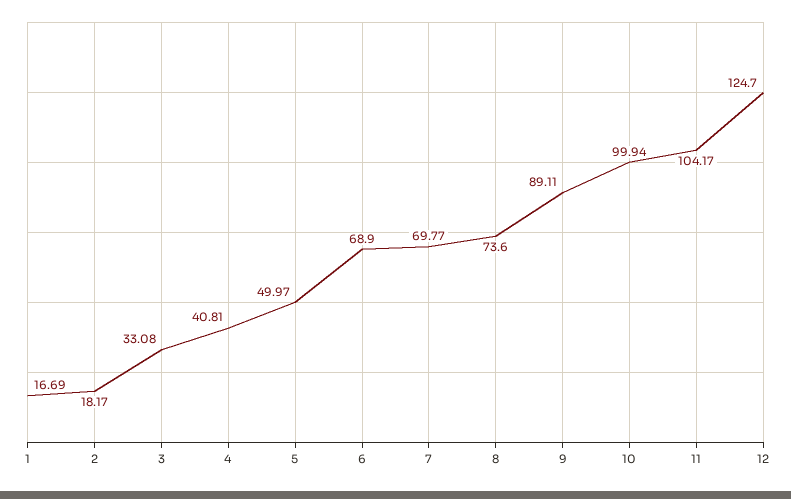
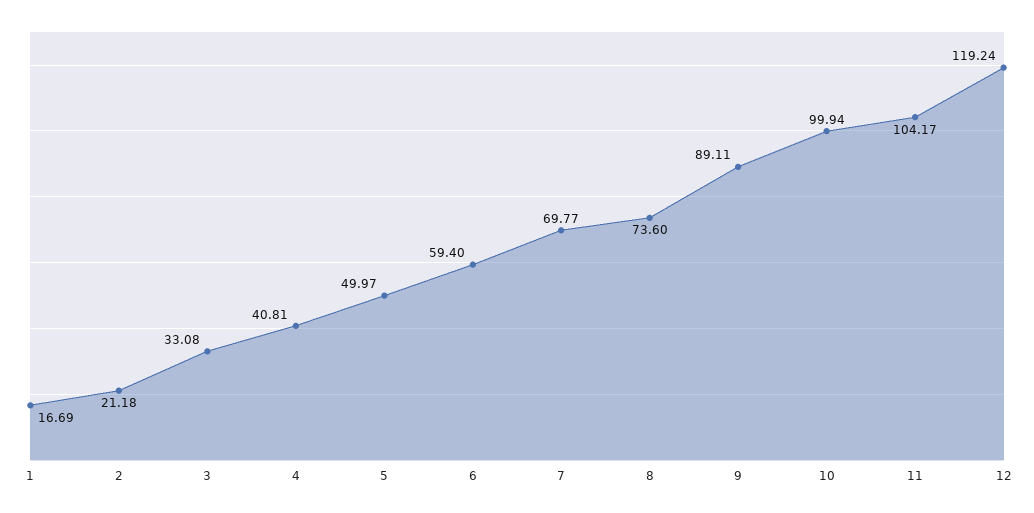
  {
    "1": 16.69,
-   "2": 18.17,
+   "2": 21.18,
    "3": 33.08,
    "4": 40.81,
    "5": 49.97,
-   "6": 68.9,
+   "6": 59.4,
    "7": 69.77,
    "8": 73.6,
    "9": 89.11,
    "10": 99.94,
    "11": 104.17,
-   "12": 124.7
+   "12": 119.24
  }

